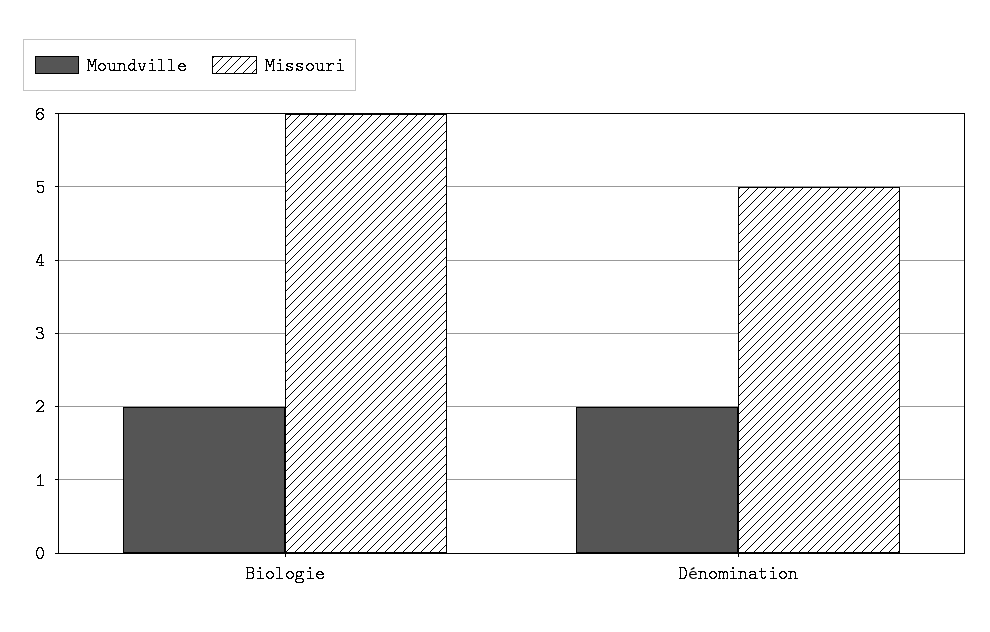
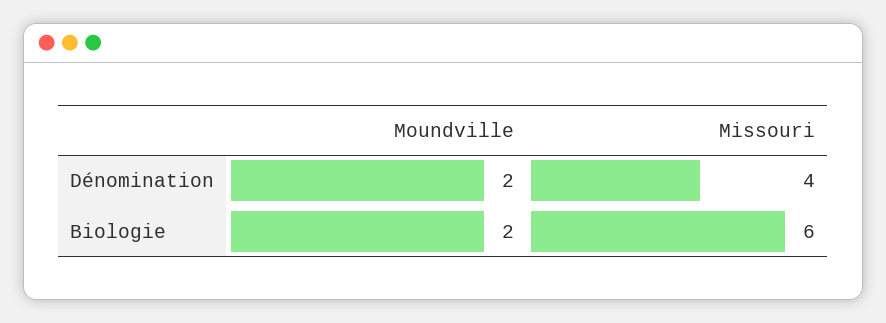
  {
    "Moundville": {
      "Biologie": 2,
      "Dénomination": 2
    },
    "Missouri": {
      "Biologie": 6,
-     "Dénomination": 5
+     "Dénomination": 4
    }
  }

